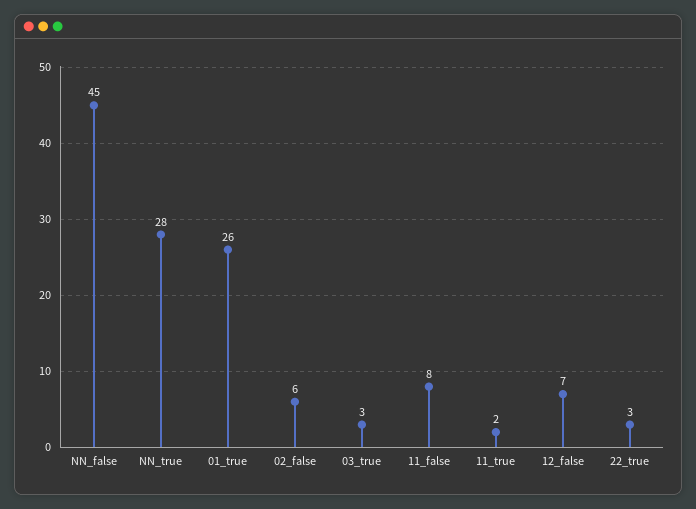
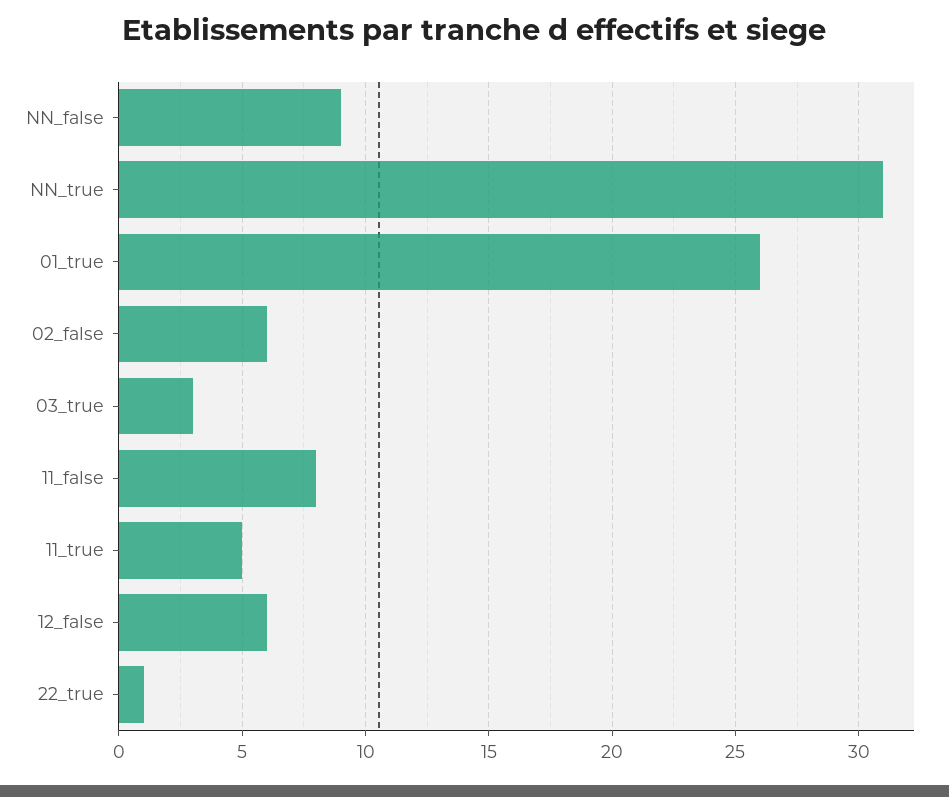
  {
-   "NN_false": 45,
+   "NN_false": 9,
-   "NN_true": 28,
+   "NN_true": 31,
    "01_true": 26,
    "02_false": 6,
    "03_true": 3,
    "11_false": 8,
-   "11_true": 2,
+   "11_true": 5,
-   "12_false": 7,
+   "12_false": 6,
-   "22_true": 3
+   "22_true": 1
  }

